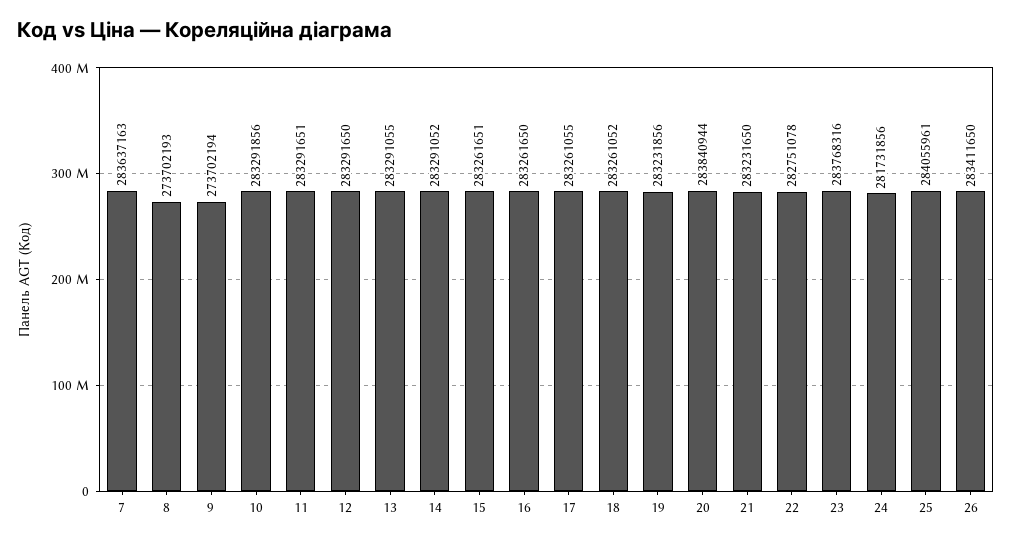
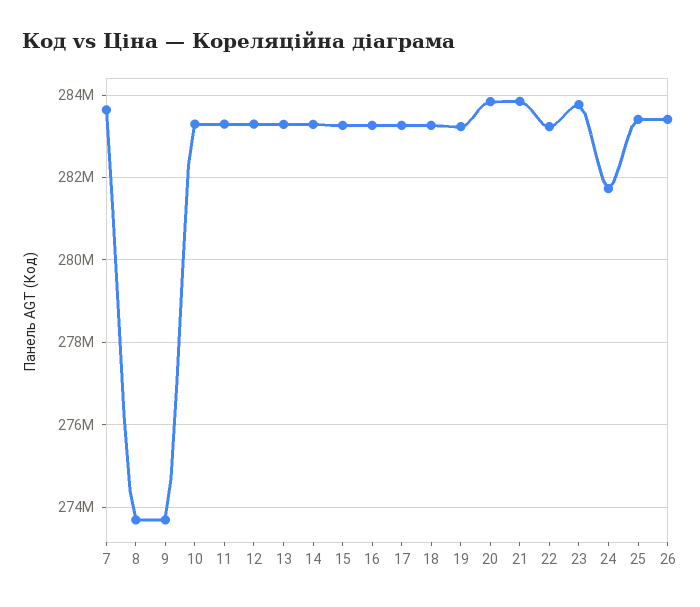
  {
    "7": 283637163,
    "8": 273702193,
    "9": 273702194,
    "10": 283291856,
    "11": 283291651,
    "12": 283291650,
    "13": 283291055,
    "14": 283291052,
    "15": 283261651,
    "16": 283261650,
    "17": 283261055,
    "18": 283261052,
    "19": 283231856,
    "20": 283840944,
-   "21": 283231650,
+   "21": 283800000,
-   "22": 282751078,
+   "22": 283200000,
    "23": 283768316,
    "24": 281731856,
-   "25": 284055961,
+   "25": 283400000,
    "26": 283411650
  }

